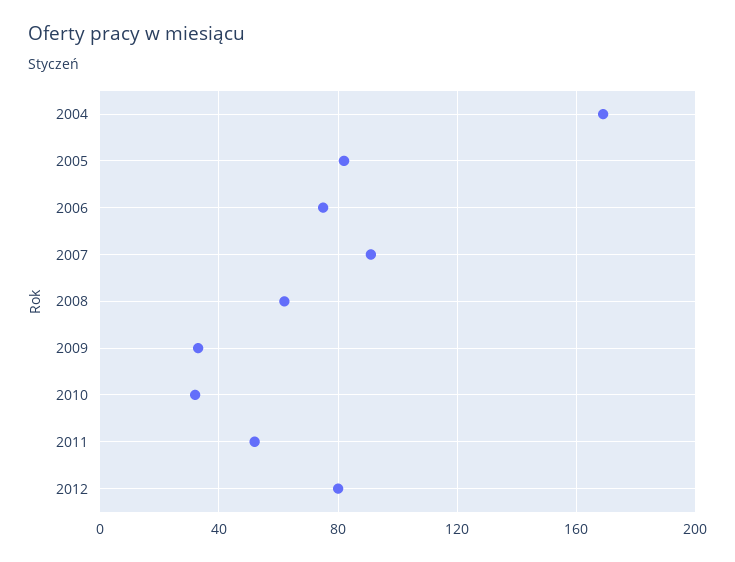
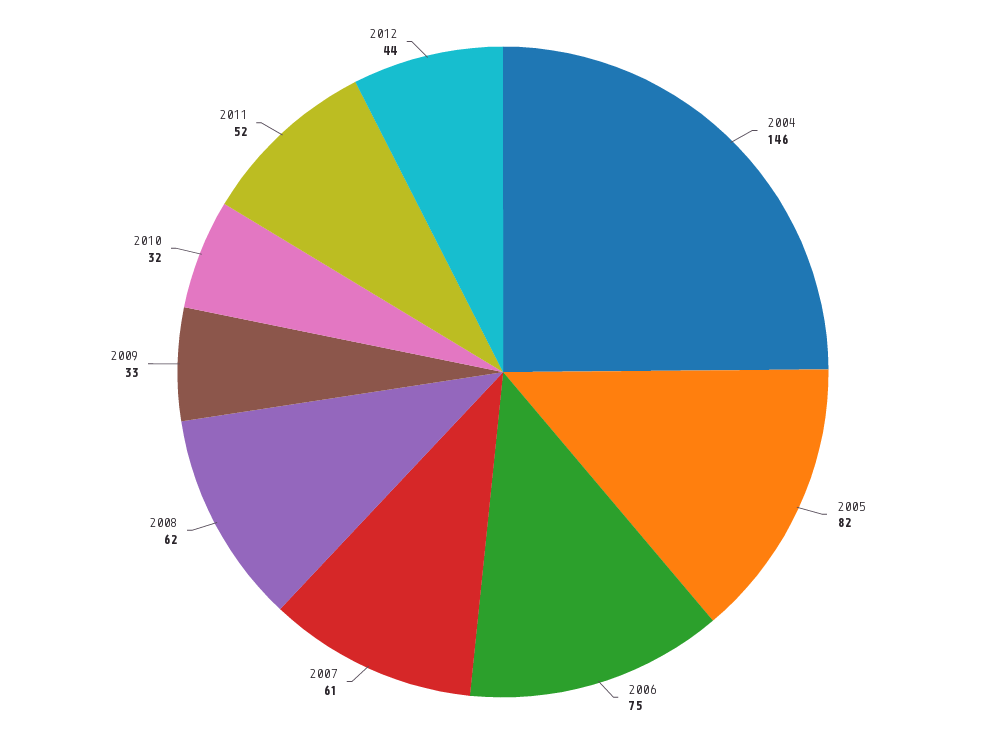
  {
-   "2004": 170,
+   "2004": 146,
    "2005": 82,
    "2006": 75,
-   "2007": 90,
+   "2007": 61,
    "2008": 62,
    "2009": 33,
    "2010": 32,
    "2011": 52,
-   "2012": 80
+   "2012": 44
  }

